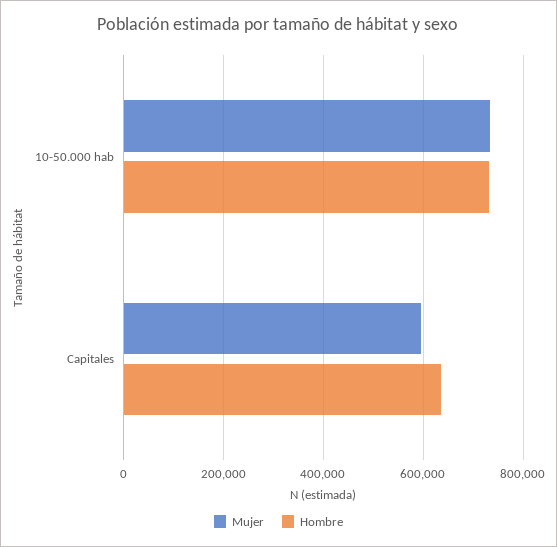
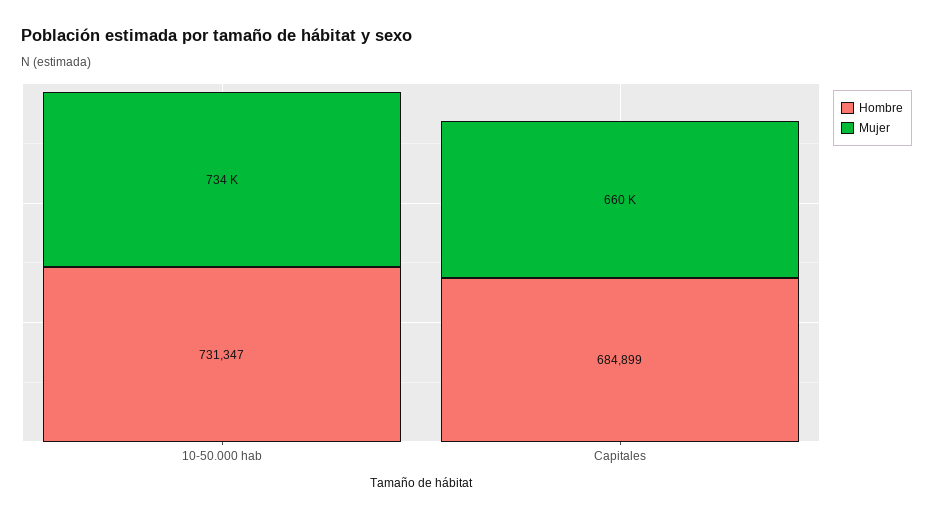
  {
    "Mujer": {
      "10-50.000 hab": 734000,
-     "Capitales": 600000
+     "Capitales": 660000
    },
    "Hombre": {
      "10-50.000 hab": 731347,
-     "Capitales": 640000
+     "Capitales": 684899
    }
  }

